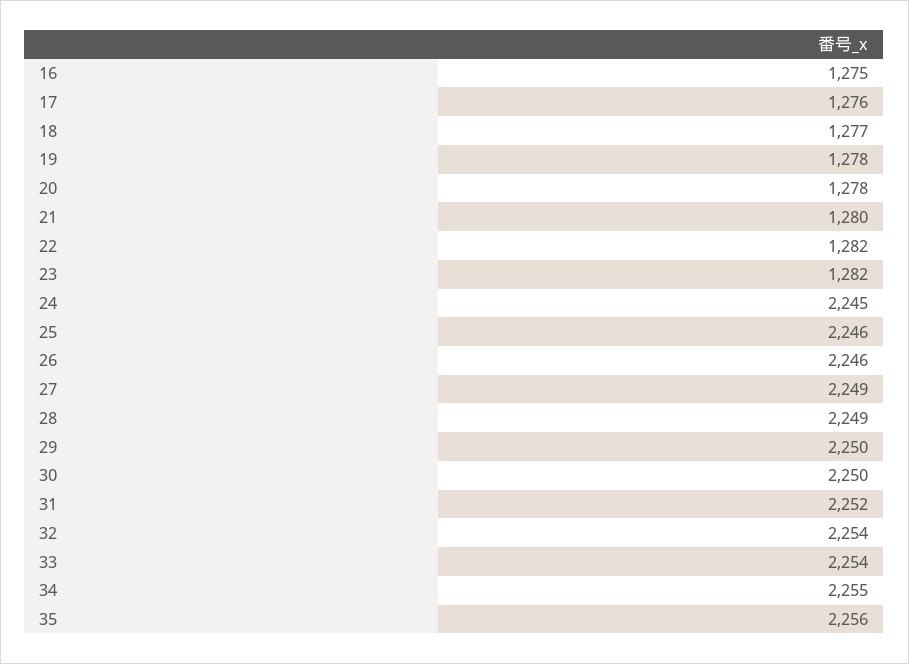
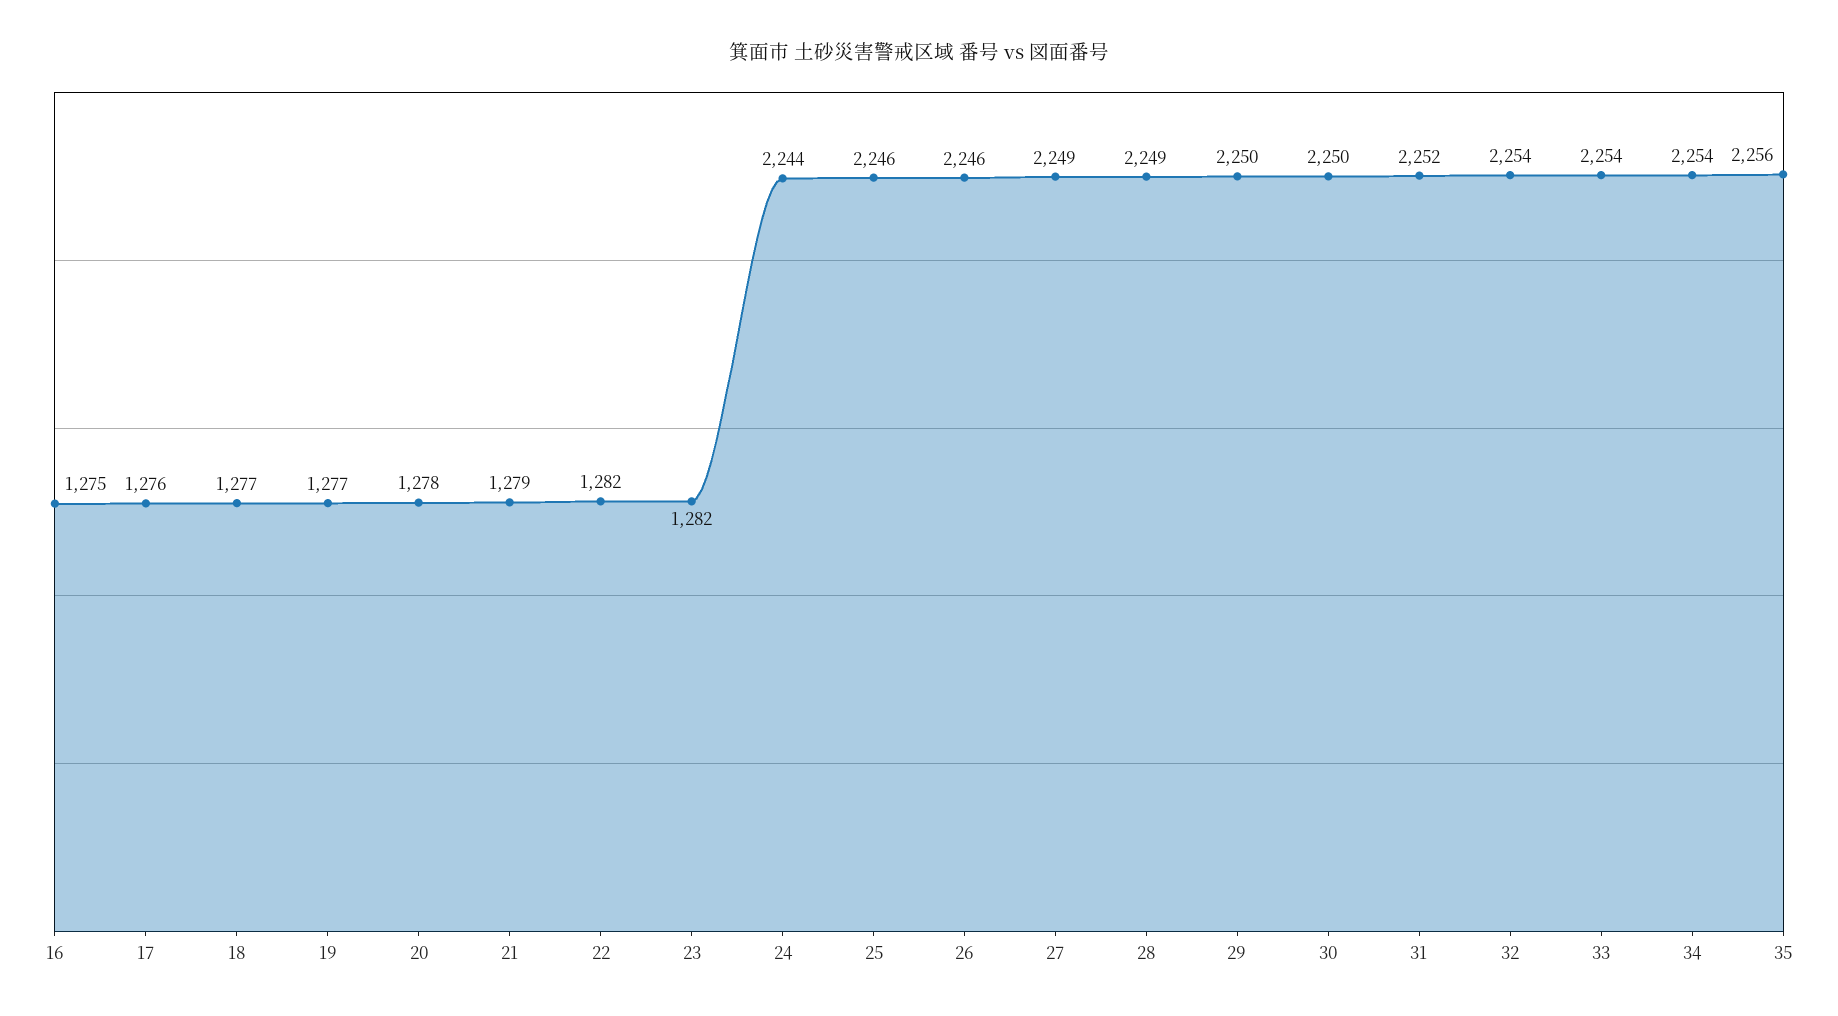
  {
    "16": 1275,
    "17": 1276,
    "18": 1277,
-   "19": 1278,
+   "19": 1277,
    "20": 1278,
-   "21": 1280,
+   "21": 1279,
    "22": 1282,
    "23": 1282,
-   "24": 2245,
+   "24": 2244,
    "25": 2246,
    "26": 2246,
    "27": 2249,
    "28": 2249,
    "29": 2250,
    "30": 2250,
    "31": 2252,
    "32": 2254,
    "33": 2254,
-   "34": 2255,
+   "34": 2254,
    "35": 2256
  }

